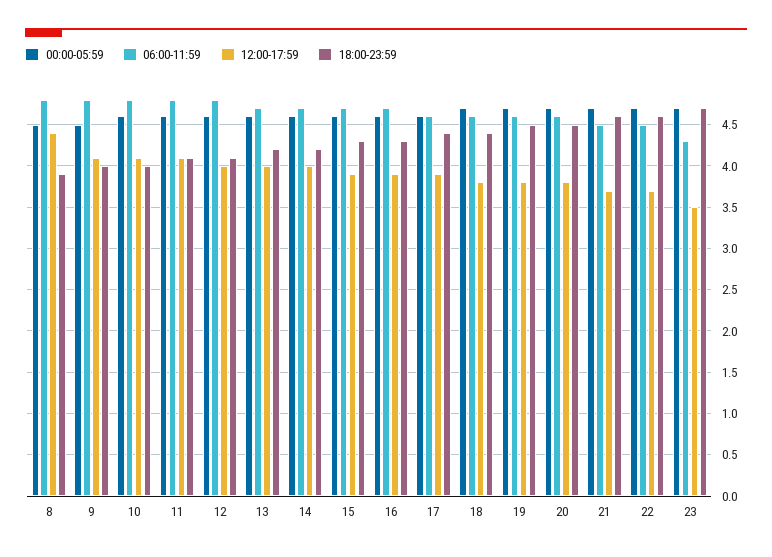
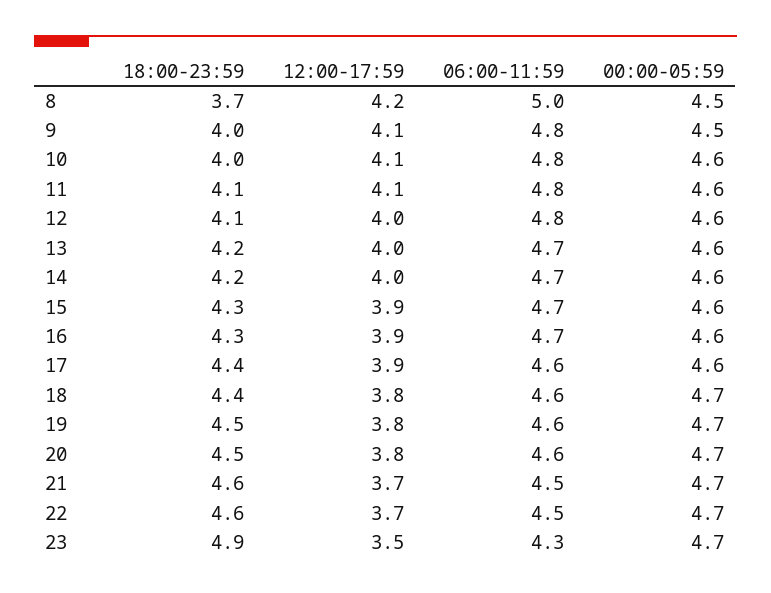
  {
    "00:00-05:59": {
      "8": 4.5,
      "9": 4.5,
      "10": 4.6,
      "11": 4.6,
      "12": 4.6,
      "13": 4.6,
      "14": 4.6,
      "15": 4.6,
      "16": 4.6,
      "17": 4.6,
      "18": 4.7,
      "19": 4.7,
      "20": 4.7,
      "21": 4.7,
      "22": 4.7,
      "23": 4.7
    },
    "06:00-11:59": {
-     "8": 4.8,
+     "8": 5,
      "9": 4.8,
      "10": 4.8,
      "11": 4.8,
      "12": 4.8,
      "13": 4.7,
      "14": 4.7,
      "15": 4.7,
      "16": 4.7,
      "17": 4.6,
      "18": 4.6,
      "19": 4.6,
      "20": 4.6,
      "21": 4.5,
      "22": 4.5,
      "23": 4.3
    },
    "12:00-17:59": {
-     "8": 4.4,
+     "8": 4.2,
      "9": 4.1,
      "10": 4.1,
      "11": 4.1,
      "12": 4,
      "13": 4,
      "14": 4,
      "15": 3.9,
      "16": 3.9,
      "17": 3.9,
      "18": 3.8,
      "19": 3.8,
      "20": 3.8,
      "21": 3.7,
      "22": 3.7,
      "23": 3.5
    },
    "18:00-23:59": {
-     "8": 3.9,
+     "8": 3.7,
      "9": 4,
      "10": 4,
      "11": 4.1,
      "12": 4.1,
      "13": 4.2,
      "14": 4.2,
      "15": 4.3,
      "16": 4.3,
      "17": 4.4,
      "18": 4.4,
      "19": 4.5,
      "20": 4.5,
      "21": 4.6,
      "22": 4.6,
-     "23": 4.7
+     "23": 4.9
    }
  }

